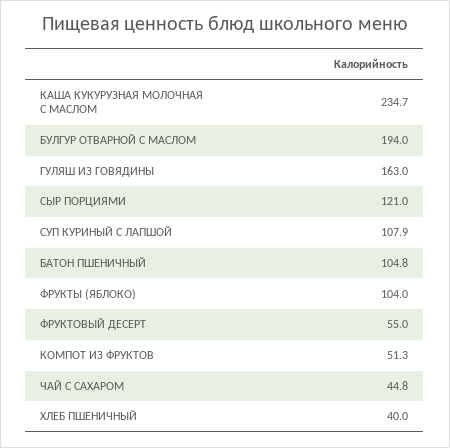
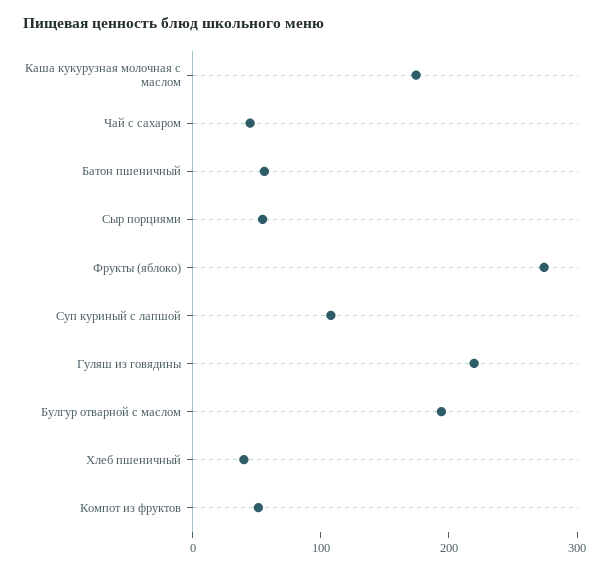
  {
-   "КАША КУКУРУЗНАЯ МОЛОЧНАЯ С МАСЛОМ": 234.7,
+   "КАША КУКУРУЗНАЯ МОЛОЧНАЯ С МАСЛОМ": 180,
    "БУЛГУР ОТВАРНОЙ С МАСЛОМ": 194,
-   "ГУЛЯШ ИЗ ГОВЯДИНЫ": 163,
+   "ГУЛЯШ ИЗ ГОВЯДИНЫ": 220,
-   "СЫР ПОРЦИЯМИ": 121,
+   "СЫР ПОРЦИЯМИ": 60,
    "СУП КУРИНЫЙ С ЛАПШОЙ": 107.9,
-   "БАТОН ПШЕНИЧНЫЙ": 104.8,
+   "БАТОН ПШЕНИЧНЫЙ": 60,
-   "ФРУКТЫ (ЯБЛОКО)": 104,
+   "ФРУКТЫ (ЯБЛОКО)": 280,
-   "ФРУКТОВЫЙ ДЕСЕРТ": 55,
    "КОМПОТ ИЗ ФРУКТОВ": 51.3,
    "ЧАЙ С САХАРОМ": 44.8,
    "ХЛЕБ ПШЕНИЧНЫЙ": 40
  }

